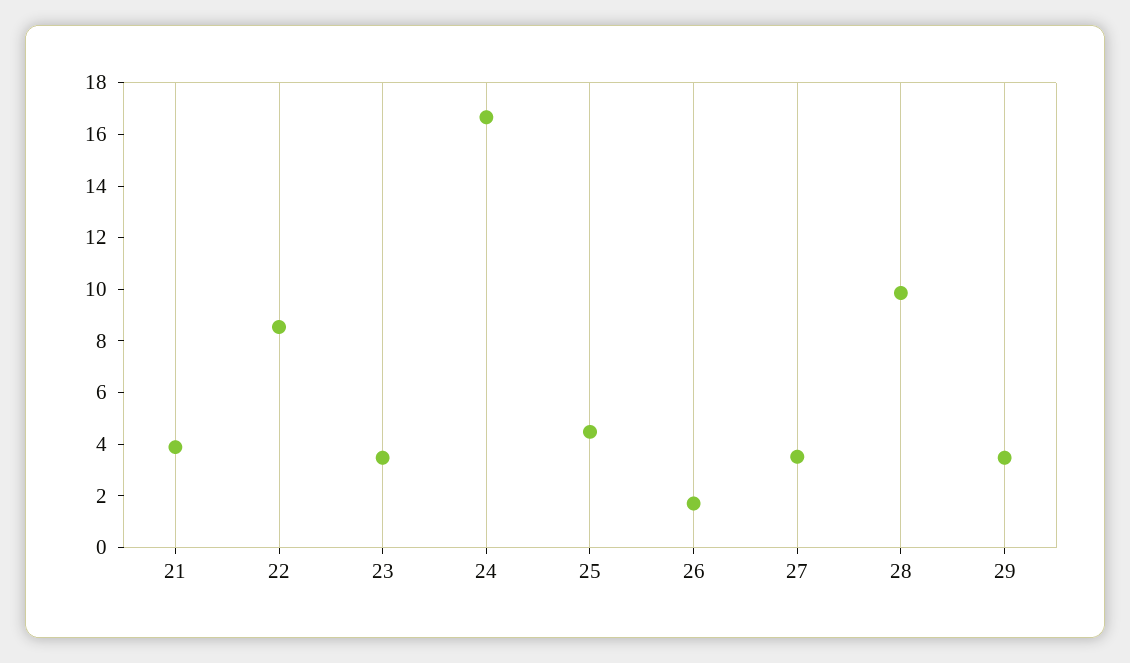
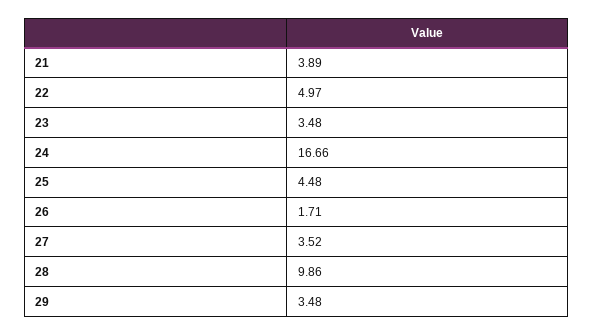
  {
    "21": 3.89,
-   "22": 8.5,
+   "22": 4.97,
    "23": 3.48,
    "24": 16.66,
    "25": 4.48,
    "26": 1.71,
    "27": 3.52,
    "28": 9.86,
    "29": 3.48
  }

